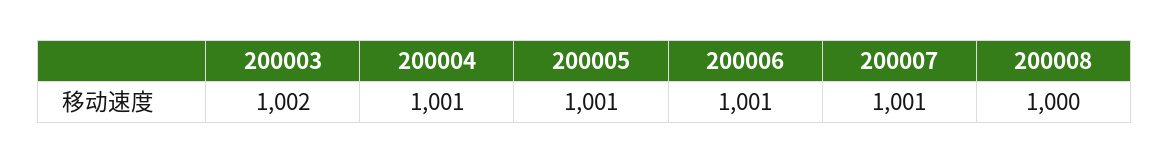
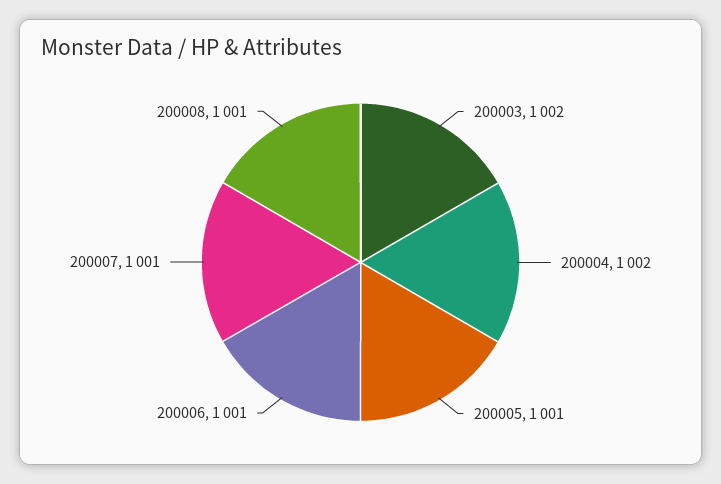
  {
    "200003": 1002,
-   "200004": 1001,
+   "200004": 1002,
    "200005": 1001,
    "200006": 1001,
    "200007": 1001,
-   "200008": 1000
+   "200008": 1001
  }

